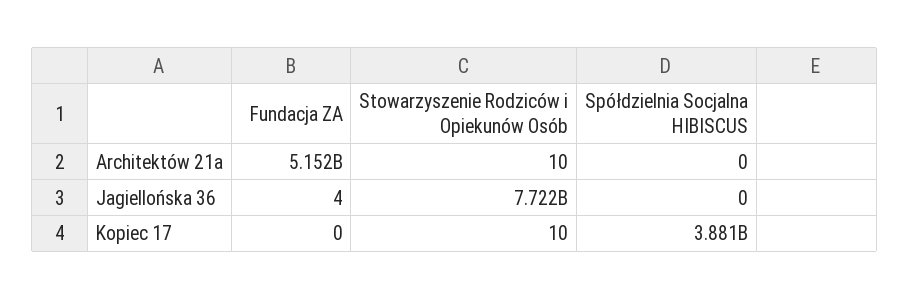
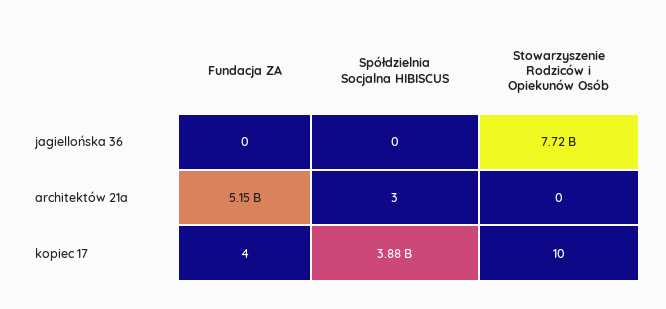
  {
    "Fundacja ZA": {
      "Architektów 21a": 5152000000,
-     "Jagiellońska 36": 4,
+     "Jagiellońska 36": 0,
-     "Kopiec 17": 0
+     "Kopiec 17": 4
    },
    "Stowarzyszenie Rodziców i Opiekunów Osób": {
-     "Architektów 21a": 10,
+     "Architektów 21a": 0,
      "Jagiellońska 36": 7722000000,
      "Kopiec 17": 10
    },
    "Spółdzielnia Socjalna HIBISCUS": {
-     "Architektów 21a": 0,
+     "Architektów 21a": 3,
      "Jagiellońska 36": 0,
      "Kopiec 17": 3881000000
    }
  }

